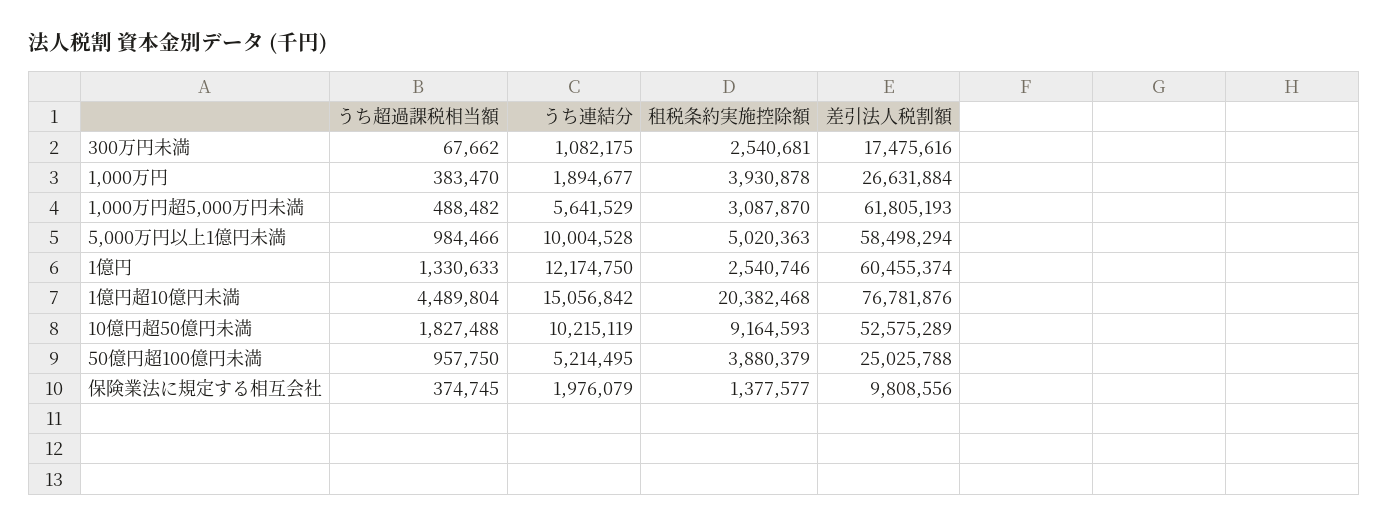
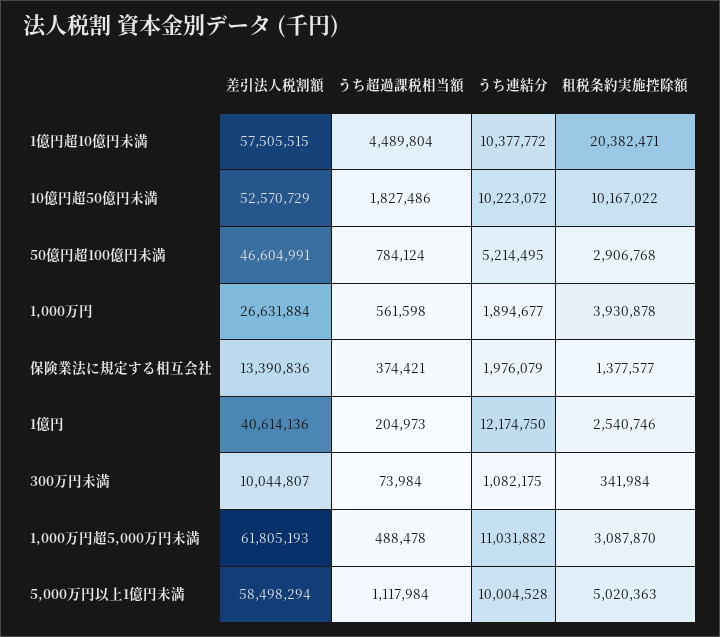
  {
    "うち超過課税相当額": {
-     "300万円未満": 67662,
+     "300万円未満": 73984,
-     "1,000万円": 383470,
+     "1,000万円": 561598,
-     "1,000万円超5,000万円未満": 488482,
+     "1,000万円超5,000万円未満": 488478,
-     "5,000万円以上1億円未満": 984466,
+     "5,000万円以上1億円未満": 1117984,
-     "1億円": 1330633,
+     "1億円": 204973,
      "1億円超10億円未満": 4489804,
-     "10億円超50億円未満": 1827488,
+     "10億円超50億円未満": 1827486,
-     "50億円超100億円未満": 957750,
+     "50億円超100億円未満": 784124,
-     "保険業法に規定する相互会社": 374745
+     "保険業法に規定する相互会社": 374421
    },
    "うち連結分": {
      "300万円未満": 1082175,
      "1,000万円": 1894677,
-     "1,000万円超5,000万円未満": 5641529,
+     "1,000万円超5,000万円未満": 11031882,
      "5,000万円以上1億円未満": 10004528,
      "1億円": 12174750,
-     "1億円超10億円未満": 15056842,
+     "1億円超10億円未満": 10377772,
-     "10億円超50億円未満": 10215119,
+     "10億円超50億円未満": 10223072,
      "50億円超100億円未満": 5214495,
      "保険業法に規定する相互会社": 1976079
    },
    "租税条約実施控除額": {
-     "300万円未満": 2540681,
+     "300万円未満": 341984,
      "1,000万円": 3930878,
      "1,000万円超5,000万円未満": 3087870,
      "5,000万円以上1億円未満": 5020363,
      "1億円": 2540746,
-     "1億円超10億円未満": 20382468,
+     "1億円超10億円未満": 20382471,
-     "10億円超50億円未満": 9164593,
+     "10億円超50億円未満": 10167022,
-     "50億円超100億円未満": 3880379,
+     "50億円超100億円未満": 2906768,
      "保険業法に規定する相互会社": 1377577
    },
    "差引法人税割額": {
-     "300万円未満": 17475616,
+     "300万円未満": 10044807,
      "1,000万円": 26631884,
      "1,000万円超5,000万円未満": 61805193,
      "5,000万円以上1億円未満": 58498294,
-     "1億円": 60455374,
+     "1億円": 40614136,
-     "1億円超10億円未満": 76781876,
+     "1億円超10億円未満": 57505515,
-     "10億円超50億円未満": 52575289,
+     "10億円超50億円未満": 52570729,
-     "50億円超100億円未満": 25025788,
+     "50億円超100億円未満": 46604991,
-     "保険業法に規定する相互会社": 9808556
+     "保険業法に規定する相互会社": 13390836
    }
  }

